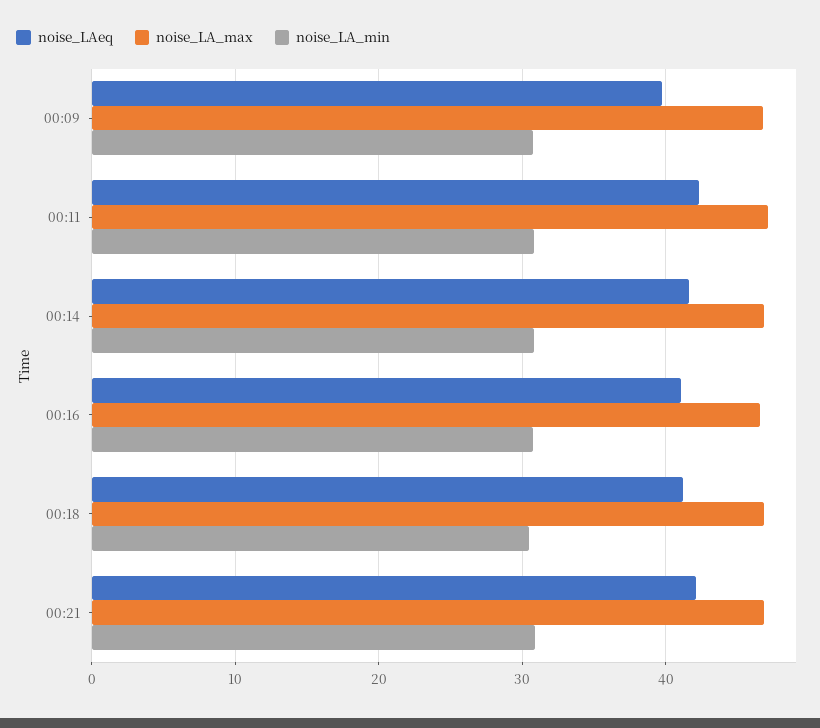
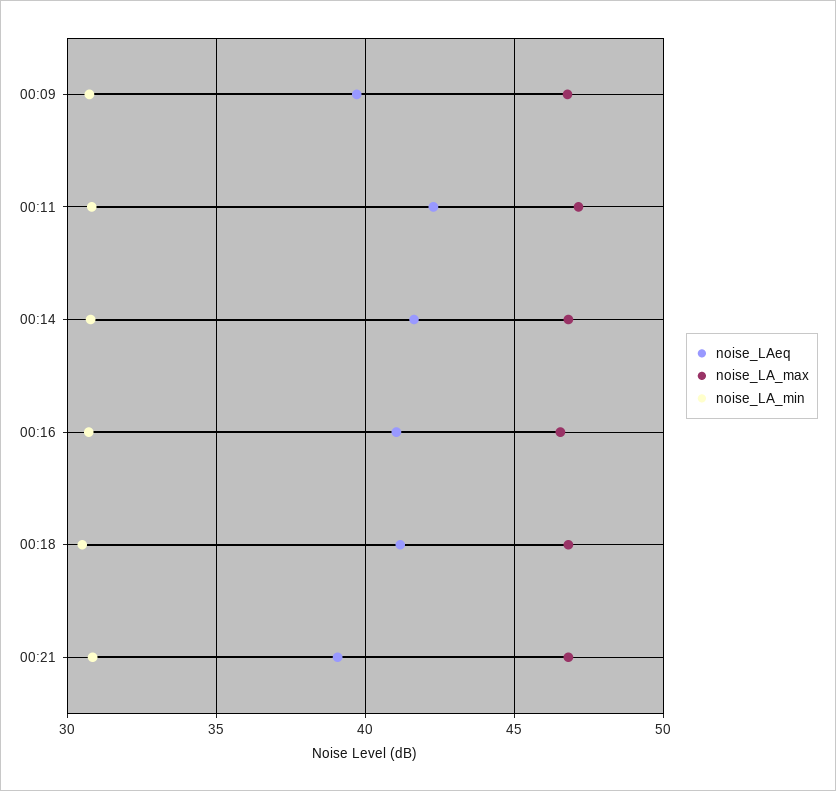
  {
    "noise_LAeq": {
      "00:09": 39.5,
      "00:11": 42.5,
      "00:14": 41.5,
      "00:16": 41,
      "00:18": 41,
-     "00:21": 42
+     "00:21": 39
    },
    "noise_LA_max": {
      "00:09": 47,
      "00:11": 47,
      "00:14": 47,
      "00:16": 46.5,
      "00:18": 47,
      "00:21": 47
    },
    "noise_LA_min": {
      "00:09": 30.5,
      "00:11": 31,
      "00:14": 31,
      "00:16": 30.5,
      "00:18": 30.5,
      "00:21": 31
    }
  }

